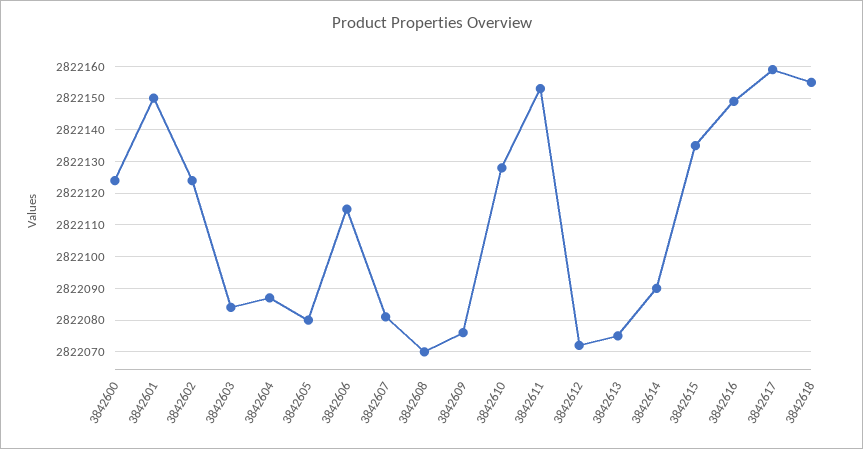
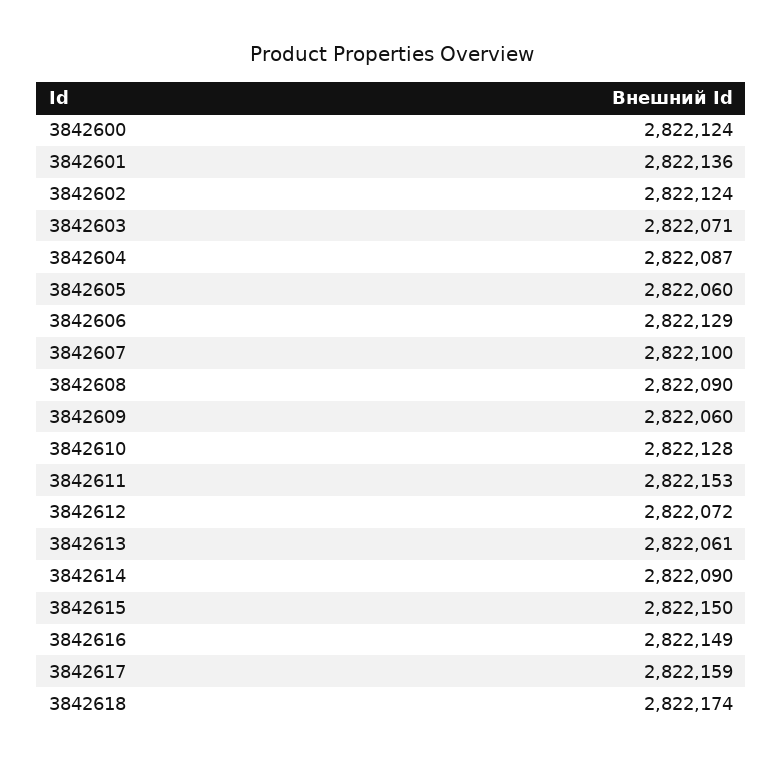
  {
    "3842600": 2822124,
-   "3842601": 2822150,
+   "3842601": 2822136,
    "3842602": 2822124,
-   "3842603": 2822085,
+   "3842603": 2822071,
    "3842604": 2822087,
-   "3842605": 2822080,
+   "3842605": 2822060,
-   "3842606": 2822115,
+   "3842606": 2822129,
-   "3842607": 2822080,
+   "3842607": 2822100,
-   "3842608": 2822070,
+   "3842608": 2822090,
-   "3842609": 2822075,
+   "3842609": 2822060,
    "3842610": 2822128,
    "3842611": 2822153,
    "3842612": 2822072,
-   "3842613": 2822075,
+   "3842613": 2822061,
    "3842614": 2822090,
-   "3842615": 2822135,
+   "3842615": 2822150,
    "3842616": 2822149,
    "3842617": 2822159,
-   "3842618": 2822155
+   "3842618": 2822174
  }

